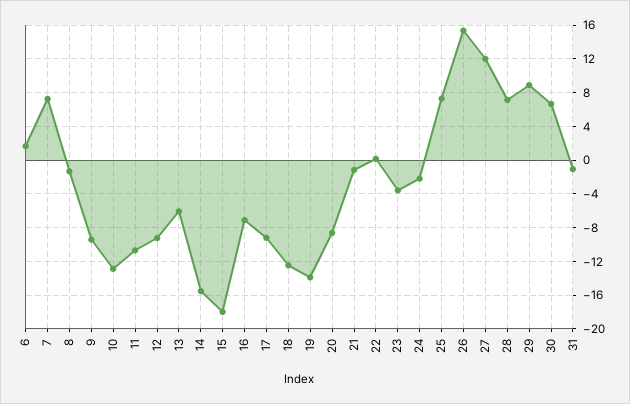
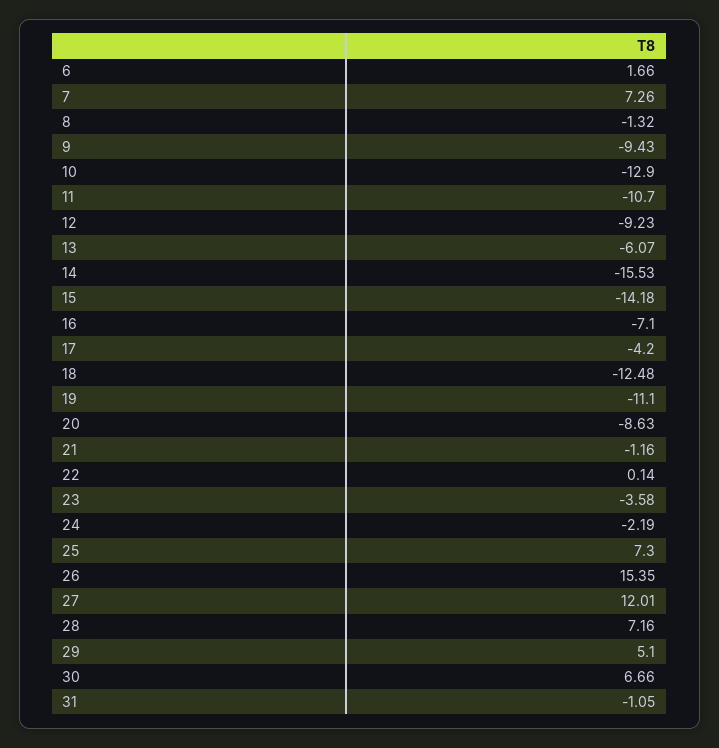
  {
    "6": 1.66,
    "7": 7.26,
    "8": -1.32,
    "9": -9.43,
    "10": -12.9,
    "11": -10.7,
    "12": -9.23,
    "13": -6.07,
    "14": -15.53,
-   "15": -18,
+   "15": -14.18,
    "16": -7.1,
-   "17": -9,
+   "17": -4.2,
    "18": -12.48,
-   "19": -14,
+   "19": -11.1,
    "20": -8.63,
    "21": -1.16,
    "22": 0.14,
    "23": -3.58,
    "24": -2.19,
    "25": 7.3,
    "26": 15.35,
    "27": 12.01,
    "28": 7.16,
-   "29": 9,
+   "29": 5.1,
    "30": 6.66,
    "31": -1.05
  }

